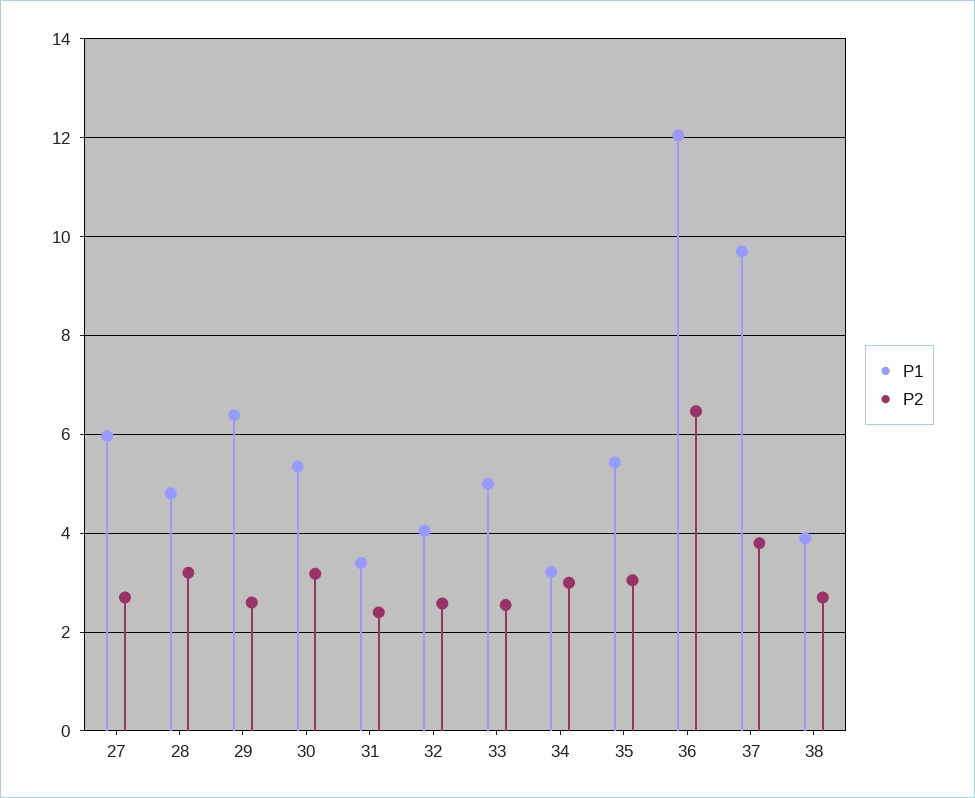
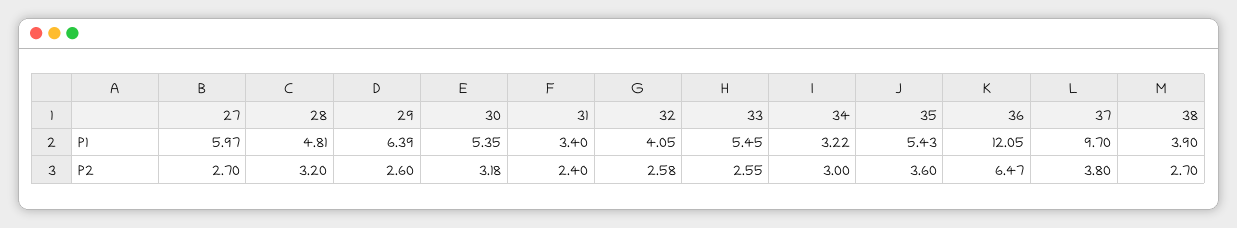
  {
    "P1": {
      "27": 5.97,
      "28": 4.81,
      "29": 6.39,
      "30": 5.35,
      "31": 3.4,
      "32": 4.05,
-     "33": 5,
+     "33": 5.45,
      "34": 3.22,
      "35": 5.43,
      "36": 12.05,
      "37": 9.7,
      "38": 3.9
    },
    "P2": {
      "27": 2.7,
      "28": 3.2,
      "29": 2.6,
      "30": 3.18,
      "31": 2.4,
      "32": 2.58,
      "33": 2.55,
      "34": 3,
-     "35": 3,
+     "35": 3.6,
      "36": 6.47,
      "37": 3.8,
      "38": 2.7
    }
  }

